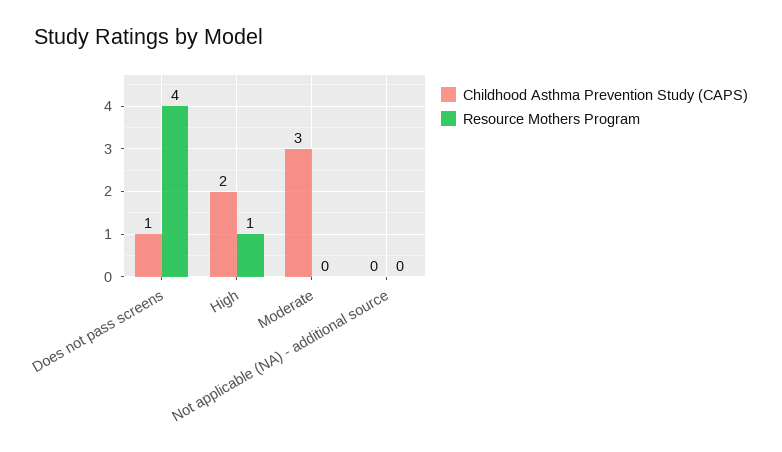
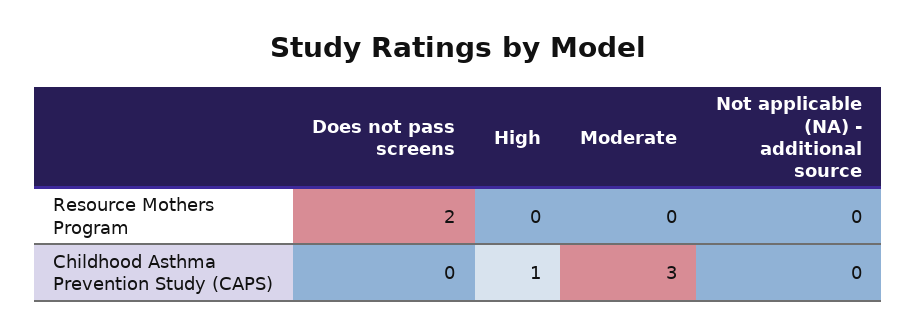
  {
    "Childhood Asthma Prevention Study (CAPS)": {
-     "Does not pass screens": 1,
+     "Does not pass screens": 0,
-     "High": 2,
+     "High": 1,
      "Moderate": 3,
      "Not applicable (NA) - additional source": 0
    },
    "Resource Mothers Program": {
-     "Does not pass screens": 4,
+     "Does not pass screens": 2,
-     "High": 1,
+     "High": 0,
      "Moderate": 0,
      "Not applicable (NA) - additional source": 0
    }
  }

